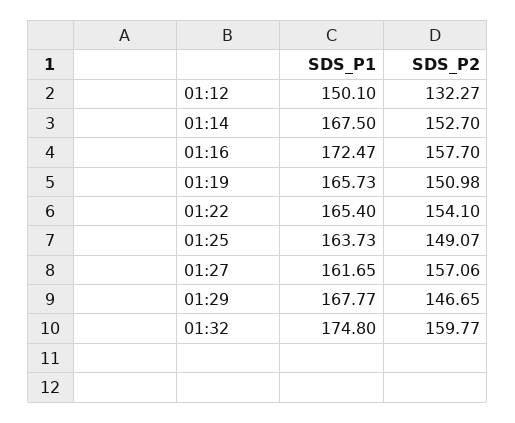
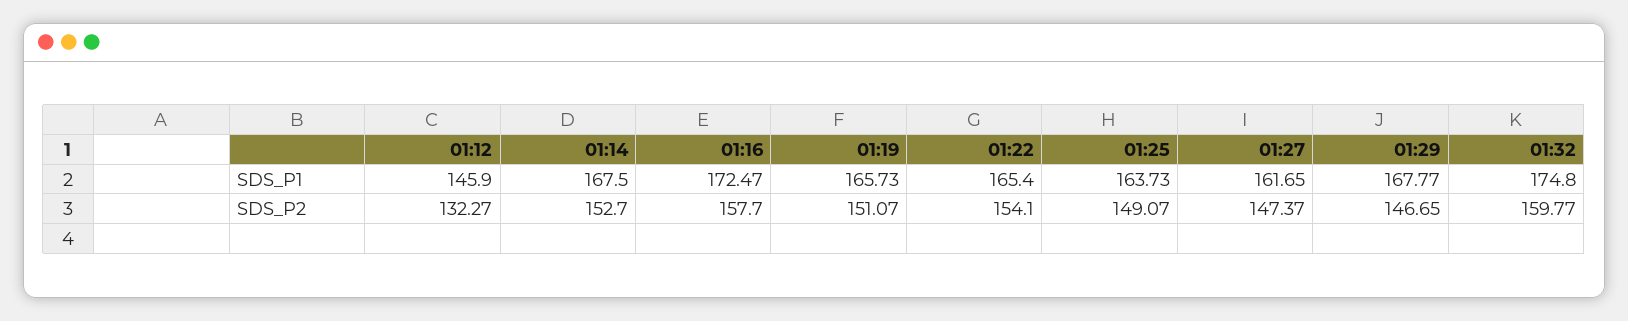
  {
    "SDS_P1": {
-     "01:12": 150.1,
+     "01:12": 145.9,
      "01:14": 167.5,
      "01:16": 172.47,
      "01:19": 165.73,
      "01:22": 165.4,
      "01:25": 163.73,
      "01:27": 161.65,
      "01:29": 167.77,
      "01:32": 174.8
    },
    "SDS_P2": {
      "01:12": 132.27,
      "01:14": 152.7,
      "01:16": 157.7,
-     "01:19": 150.98,
+     "01:19": 151.07,
      "01:22": 154.1,
      "01:25": 149.07,
-     "01:27": 157.06,
+     "01:27": 147.37,
      "01:29": 146.65,
      "01:32": 159.77
    }
  }

